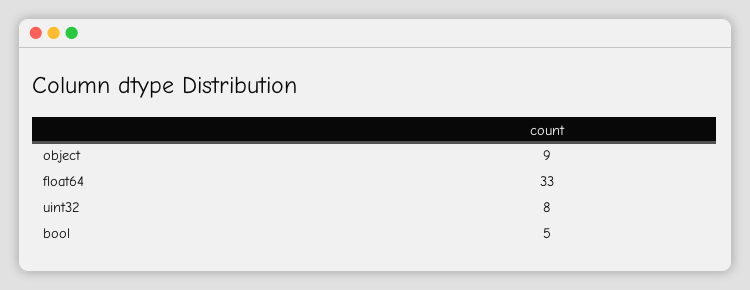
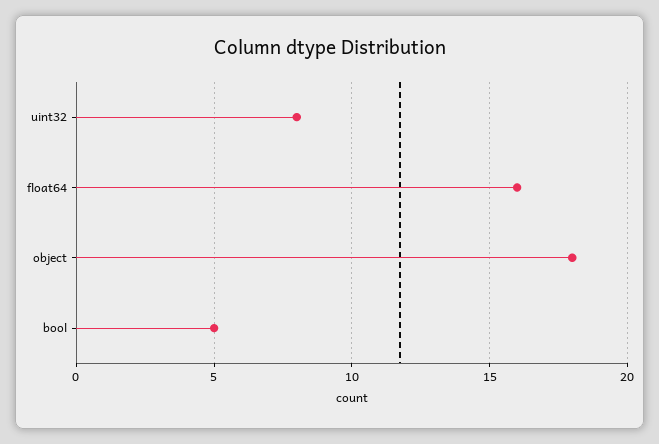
  {
-   "object": 9,
+   "object": 18,
-   "float64": 33,
+   "float64": 16,
    "uint32": 8,
    "bool": 5
  }

